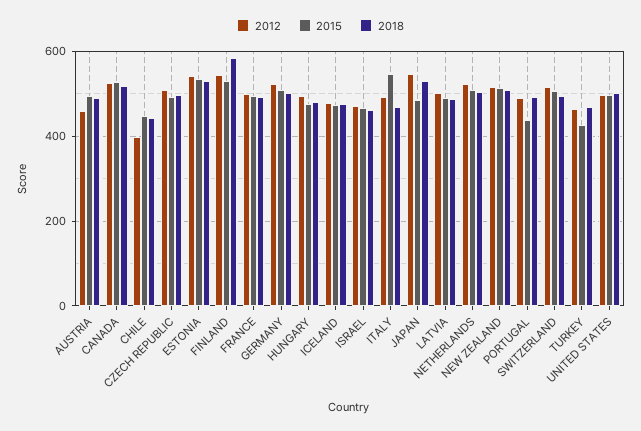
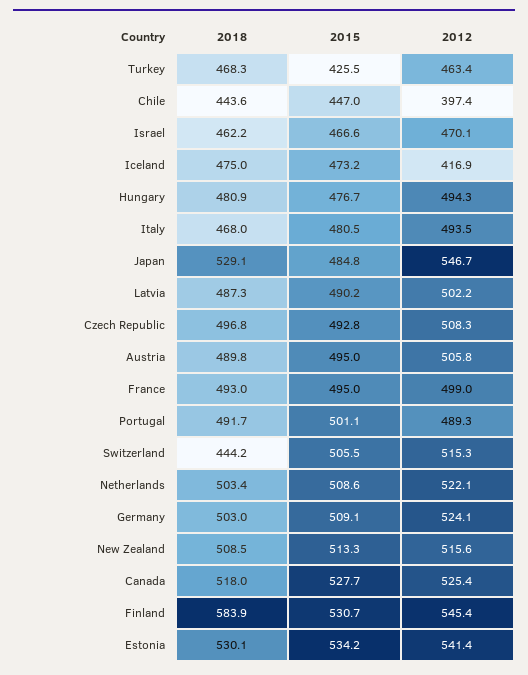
  {
    "2012": {
-     "AUSTRIA": 460,
+     "AUSTRIA": 505.8,
      "CANADA": 525.4,
      "CHILE": 397.4,
      "CZECH REPUBLIC": 508.3,
      "ESTONIA": 541.4,
      "FINLAND": 545.4,
      "FRANCE": 499,
      "GERMANY": 524.1,
      "HUNGARY": 494.3,
-     "ICELAND": 480,
+     "ICELAND": 416.9,
      "ISRAEL": 470.1,
      "ITALY": 493.5,
      "JAPAN": 546.7,
      "LATVIA": 502.2,
      "NETHERLANDS": 522.1,
      "NEW ZEALAND": 515.6,
      "PORTUGAL": 489.3,
      "SWITZERLAND": 515.3,
-     "TURKEY": 463.4,
+     "TURKEY": 463.4
-     "UNITED STATES": 500
    },
    "2015": {
      "AUSTRIA": 495,
      "CANADA": 527.7,
      "CHILE": 447,
      "CZECH REPUBLIC": 492.8,
      "ESTONIA": 534.2,
      "FINLAND": 530.7,
      "FRANCE": 495,
      "GERMANY": 509.1,
      "HUNGARY": 476.7,
      "ICELAND": 473.2,
      "ISRAEL": 466.6,
-     "ITALY": 540,
+     "ITALY": 480.5,
      "JAPAN": 484.8,
      "LATVIA": 490.2,
      "NETHERLANDS": 508.6,
      "NEW ZEALAND": 513.3,
-     "PORTUGAL": 440,
+     "PORTUGAL": 501.1,
      "SWITZERLAND": 505.5,
-     "TURKEY": 425.5,
+     "TURKEY": 425.5
-     "UNITED STATES": 500
    },
    "2018": {
      "AUSTRIA": 489.8,
      "CANADA": 518,
      "CHILE": 443.6,
      "CZECH REPUBLIC": 496.8,
      "ESTONIA": 530.1,
      "FINLAND": 583.9,
      "FRANCE": 493,
      "GERMANY": 503,
      "HUNGARY": 480.9,
      "ICELAND": 475,
      "ISRAEL": 462.2,
      "ITALY": 468,
      "JAPAN": 529.1,
      "LATVIA": 487.3,
      "NETHERLANDS": 503.4,
      "NEW ZEALAND": 508.5,
      "PORTUGAL": 491.7,
-     "SWITZERLAND": 500,
+     "SWITZERLAND": 444.2,
-     "TURKEY": 468.3,
+     "TURKEY": 468.3
-     "UNITED STATES": 500
    }
  }

